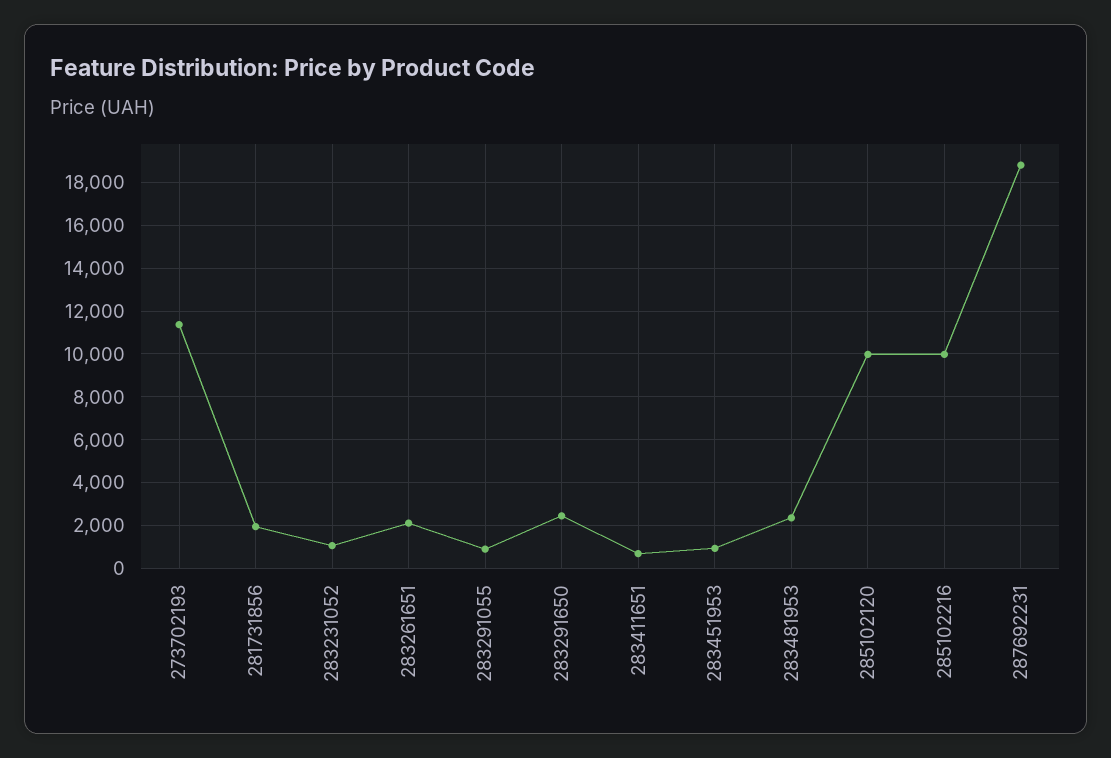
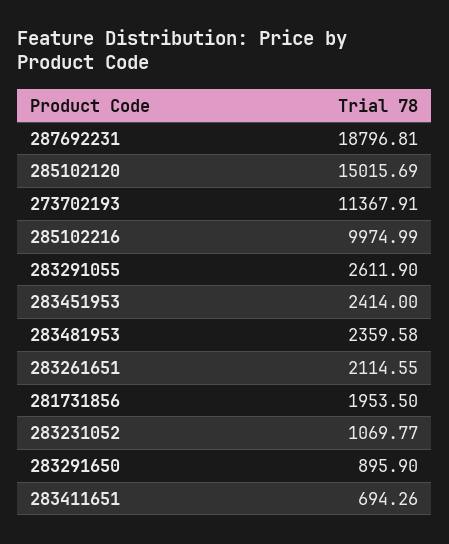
  {
    "273702193": 11367.91,
    "281731856": 1953.5,
    "283231052": 1069.77,
    "283261651": 2114.55,
-   "283291055": 1000,
+   "283291055": 2611.9,
-   "283291650": 2500,
+   "283291650": 895.9,
    "283411651": 694.26,
-   "283451953": 1000,
+   "283451953": 2414,
    "283481953": 2359.58,
-   "285102120": 10000,
+   "285102120": 15015.69,
    "285102216": 9974.99,
    "287692231": 18796.81
  }

